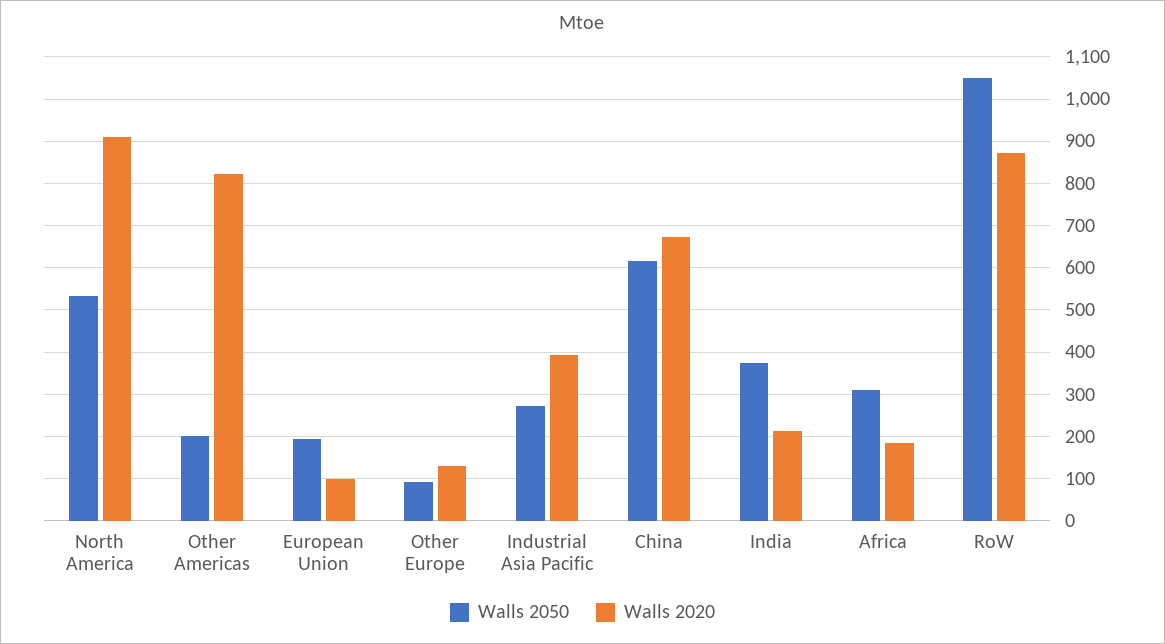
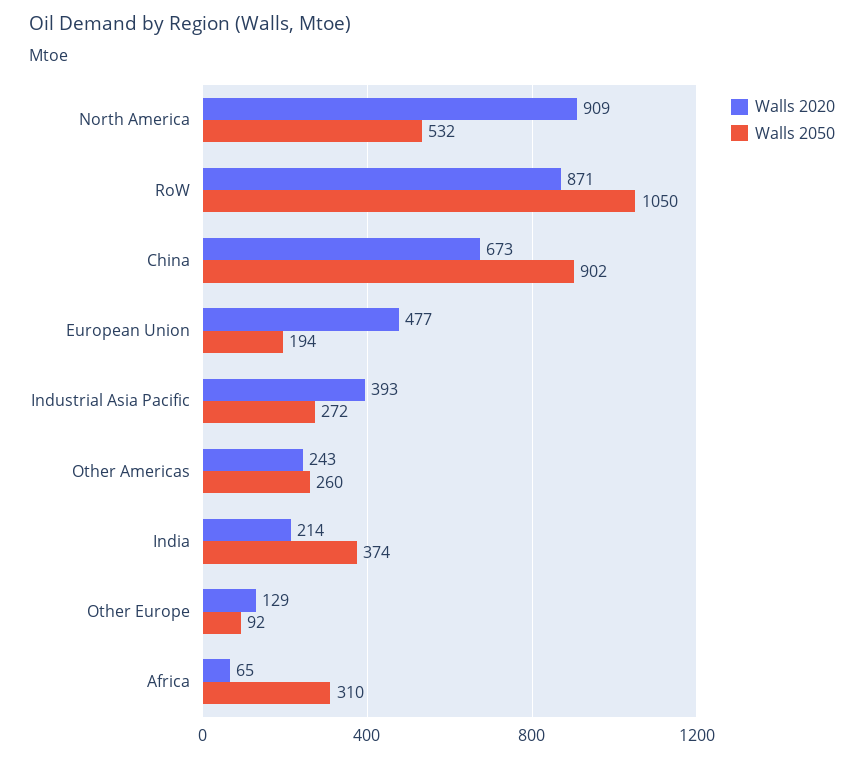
  {
    "Walls 2050": {
      "North America": 532,
-     "Other Americas": 200,
+     "Other Americas": 260,
      "European Union": 194,
      "Other Europe": 92,
      "Industrial Asia Pacific": 272,
-     "China": 620,
+     "China": 902,
      "India": 374,
      "Africa": 310,
      "RoW": 1050
    },
    "Walls 2020": {
      "North America": 909,
-     "Other Americas": 820,
+     "Other Americas": 243,
-     "European Union": 100,
+     "European Union": 477,
      "Other Europe": 129,
      "Industrial Asia Pacific": 393,
      "China": 673,
      "India": 214,
-     "Africa": 180,
+     "Africa": 65,
      "RoW": 871
    }
  }

